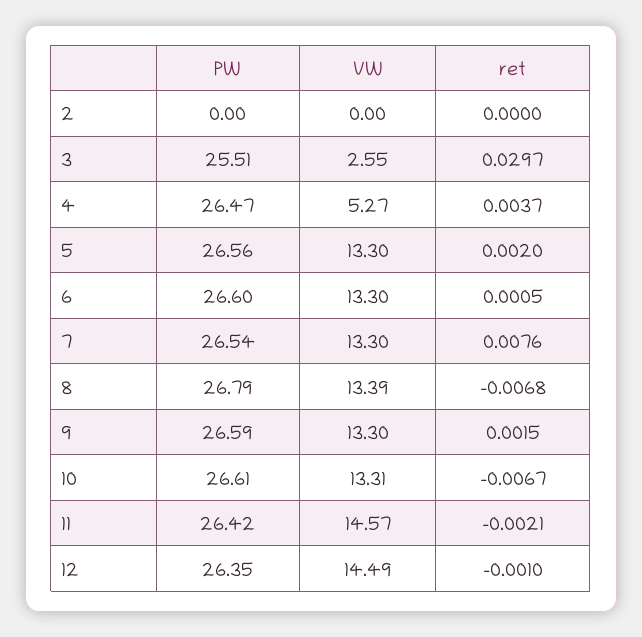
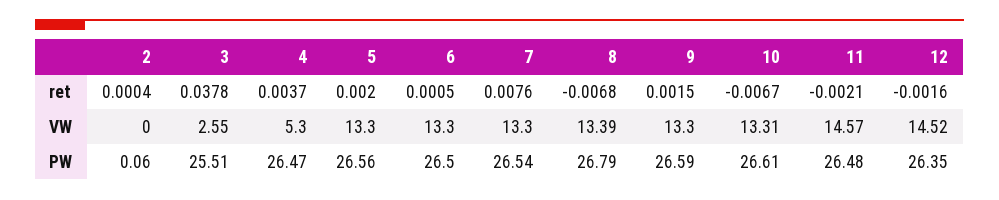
  {
    "PW": {
-     "2": 0,
+     "2": 0.06,
      "3": 25.51,
      "4": 26.47,
      "5": 26.56,
-     "6": 26.6,
+     "6": 26.5,
      "7": 26.54,
      "8": 26.79,
      "9": 26.59,
      "10": 26.61,
-     "11": 26.42,
+     "11": 26.48,
      "12": 26.35
    },
    "VW": {
      "2": 0,
      "3": 2.55,
-     "4": 5.27,
+     "4": 5.3,
      "5": 13.3,
      "6": 13.3,
      "7": 13.3,
      "8": 13.39,
      "9": 13.3,
      "10": 13.31,
      "11": 14.57,
-     "12": 14.49
+     "12": 14.52
    },
    "ret": {
-     "2": 0,
+     "2": 0.0004,
-     "3": 0.0297,
+     "3": 0.0378,
      "4": 0.0037,
      "5": 0.002,
      "6": 0.0005,
      "7": 0.0076,
      "8": -0.0068,
      "9": 0.0015,
      "10": -0.0067,
      "11": -0.0021,
-     "12": -0.001
+     "12": -0.0016
    }
  }

